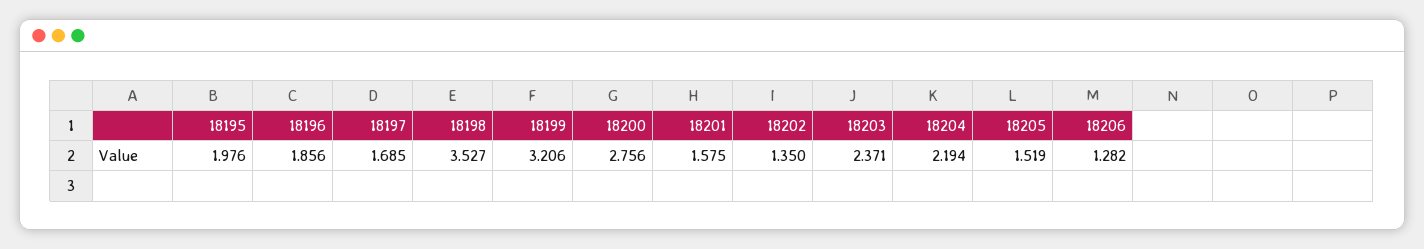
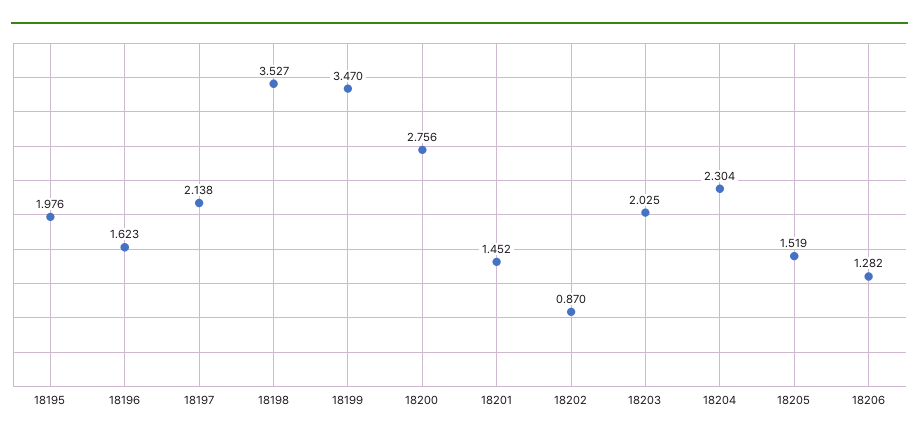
  {
    "18195": 1.976,
-   "18196": 1.856,
+   "18196": 1.623,
-   "18197": 1.685,
+   "18197": 2.138,
    "18198": 3.527,
-   "18199": 3.206,
+   "18199": 3.47,
    "18200": 2.756,
-   "18201": 1.575,
+   "18201": 1.452,
-   "18202": 1.35,
+   "18202": 0.87,
-   "18203": 2.371,
+   "18203": 2.025,
-   "18204": 2.194,
+   "18204": 2.304,
    "18205": 1.519,
    "18206": 1.282
  }

